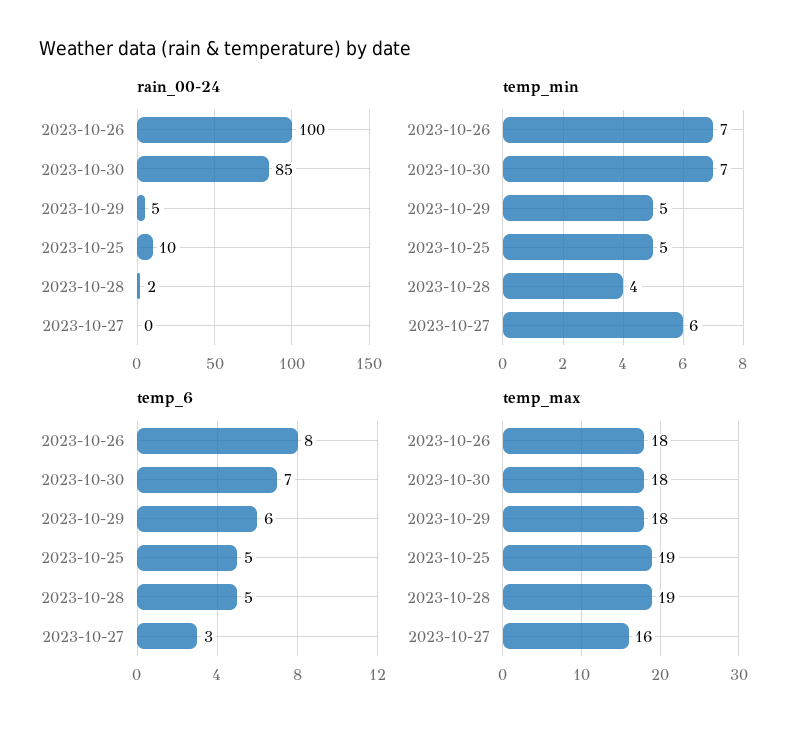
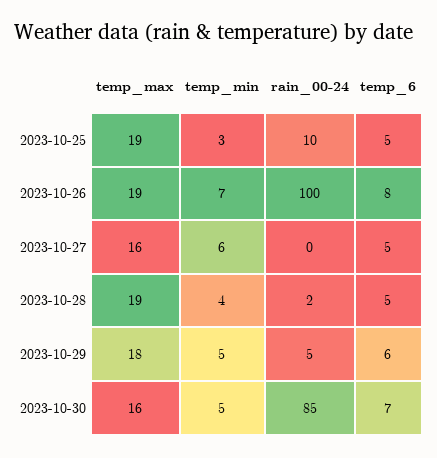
  {
    "rain_00-24": {
      "2023-10-26": 100,
      "2023-10-30": 85,
      "2023-10-29": 5,
      "2023-10-25": 10,
      "2023-10-28": 2,
      "2023-10-27": 0
    },
    "temp_min": {
      "2023-10-26": 7,
-     "2023-10-30": 7,
+     "2023-10-30": 5,
      "2023-10-29": 5,
-     "2023-10-25": 5,
+     "2023-10-25": 3,
      "2023-10-28": 4,
      "2023-10-27": 6
    },
    "temp_6": {
      "2023-10-26": 8,
      "2023-10-30": 7,
      "2023-10-29": 6,
      "2023-10-25": 5,
      "2023-10-28": 5,
-     "2023-10-27": 3
+     "2023-10-27": 5
    },
    "temp_max": {
-     "2023-10-26": 18,
+     "2023-10-26": 19,
-     "2023-10-30": 18,
+     "2023-10-30": 16,
      "2023-10-29": 18,
      "2023-10-25": 19,
      "2023-10-28": 19,
      "2023-10-27": 16
    }
  }

